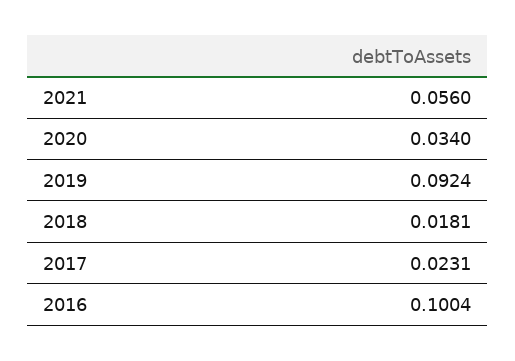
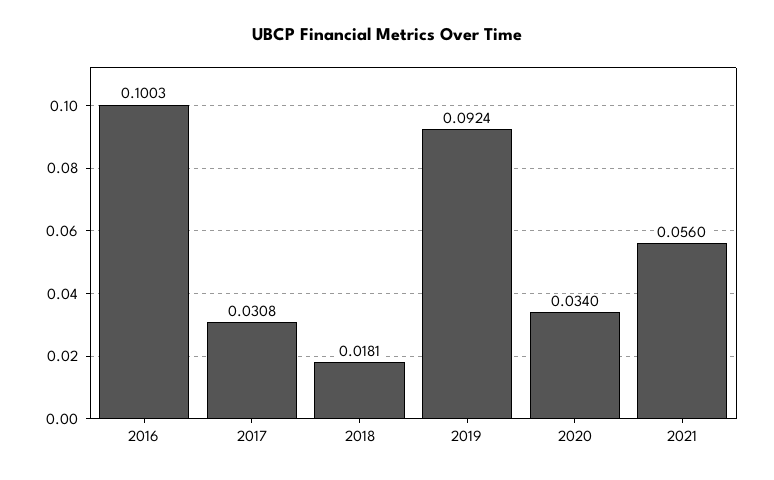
  {
    "2021": 0.056,
    "2020": 0.034,
    "2019": 0.0924,
    "2018": 0.0181,
-   "2017": 0.0231,
+   "2017": 0.0308,
-   "2016": 0.1004
+   "2016": 0.1003
  }

